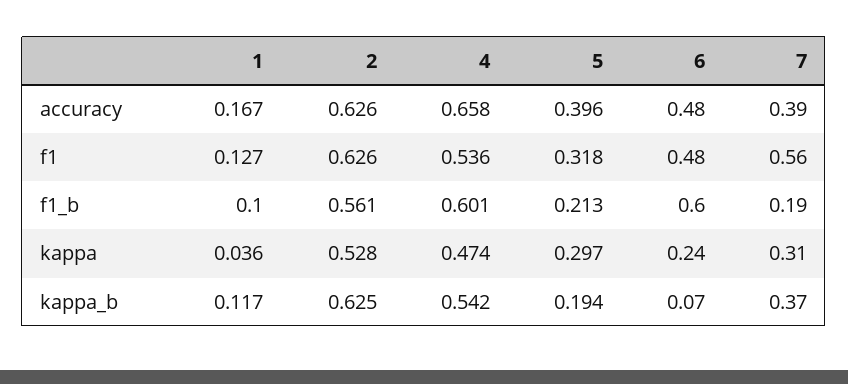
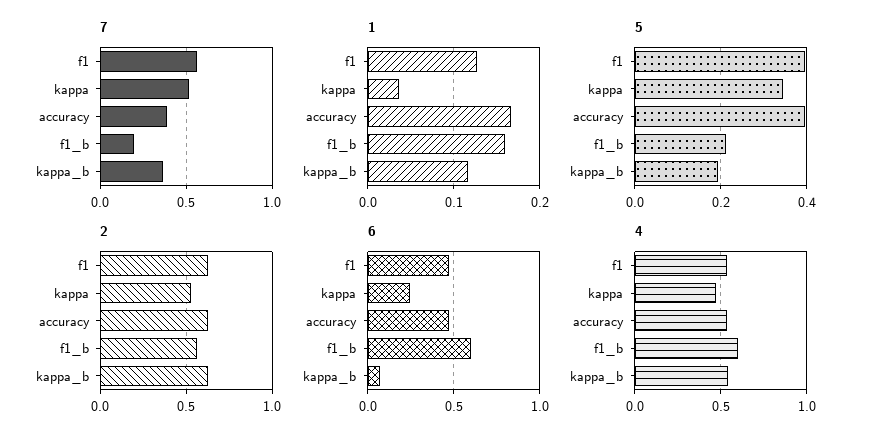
  {
    "1": {
      "accuracy": 0.167,
      "f1": 0.127,
-     "f1_b": 0.1,
+     "f1_b": 0.16,
      "kappa": 0.036,
      "kappa_b": 0.117
    },
    "2": {
      "accuracy": 0.626,
      "f1": 0.626,
      "f1_b": 0.561,
      "kappa": 0.528,
      "kappa_b": 0.625
    },
    "4": {
-     "accuracy": 0.658,
+     "accuracy": 0.55,
      "f1": 0.536,
      "f1_b": 0.601,
      "kappa": 0.474,
      "kappa_b": 0.542
    },
    "5": {
      "accuracy": 0.396,
-     "f1": 0.318,
+     "f1": 0.4,
      "f1_b": 0.213,
-     "kappa": 0.297,
+     "kappa": 0.34,
      "kappa_b": 0.194
    },
    "6": {
      "accuracy": 0.48,
      "f1": 0.48,
      "f1_b": 0.6,
      "kappa": 0.24,
      "kappa_b": 0.07
    },
    "7": {
      "accuracy": 0.39,
      "f1": 0.56,
      "f1_b": 0.19,
-     "kappa": 0.31,
+     "kappa": 0.5,
      "kappa_b": 0.37
    }
  }

